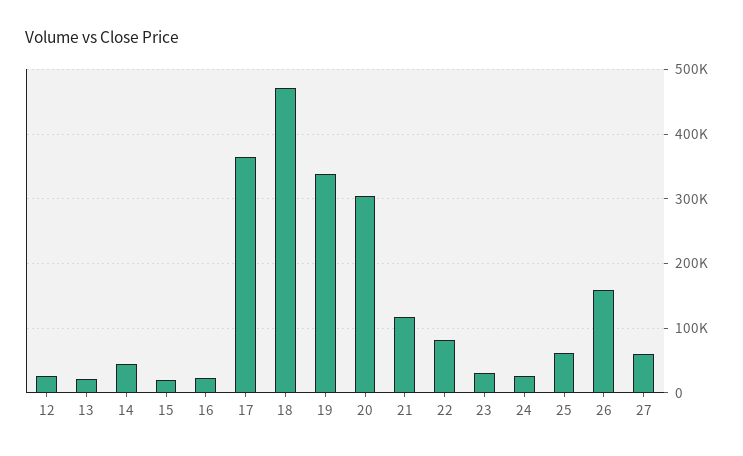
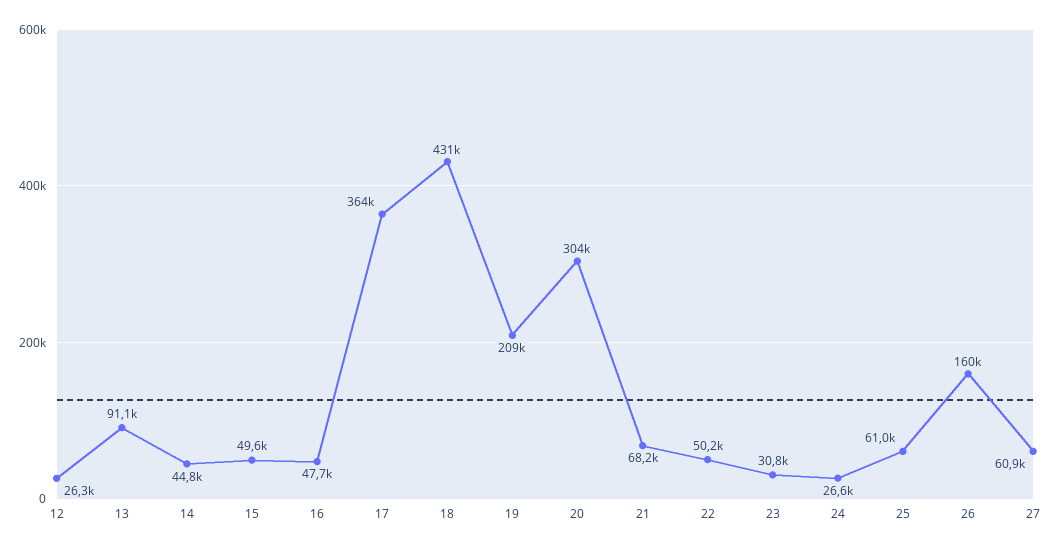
  {
    "12": 26300,
-   "13": 20000,
+   "13": 91100,
    "14": 44800,
-   "15": 20000,
+   "15": 49600,
-   "16": 20000,
+   "16": 47700,
    "17": 364000,
-   "18": 470000,
+   "18": 431000,
-   "19": 340000,
+   "19": 209000,
    "20": 304000,
-   "21": 120000,
+   "21": 68200,
-   "22": 80000,
+   "22": 50200,
    "23": 30800,
    "24": 26600,
    "25": 61000,
    "26": 160000,
    "27": 60900
  }

